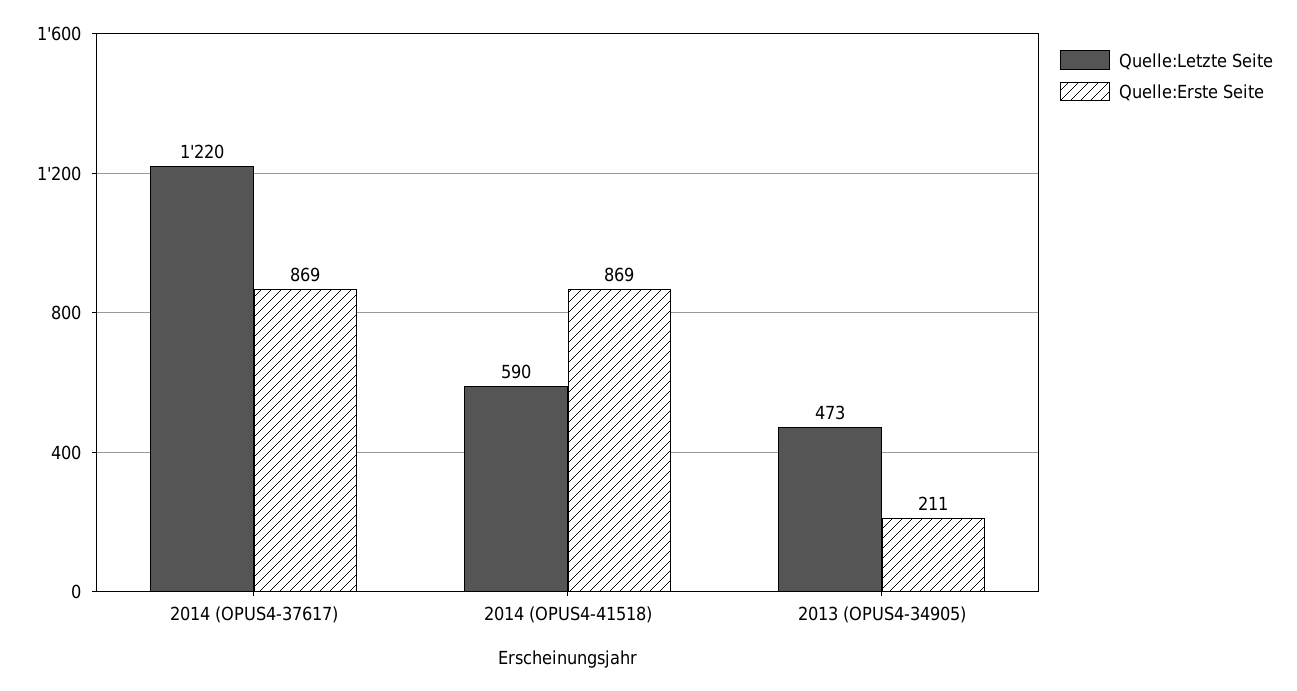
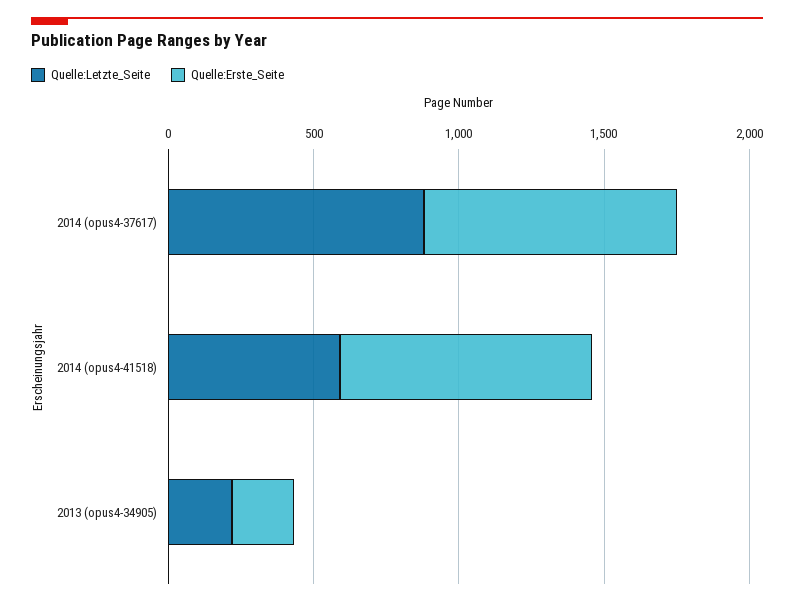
  {
    "Quelle:Letzte Seite": {
-     "2014 (OPUS4-37617)": 1220,
+     "2014 (OPUS4-37617)": 900,
      "2014 (OPUS4-41518)": 590,
-     "2013 (OPUS4-34905)": 473
+     "2013 (OPUS4-34905)": 200
    },
    "Quelle:Erste Seite": {
      "2014 (OPUS4-37617)": 869,
      "2014 (OPUS4-41518)": 869,
      "2013 (OPUS4-34905)": 211
    }
  }

